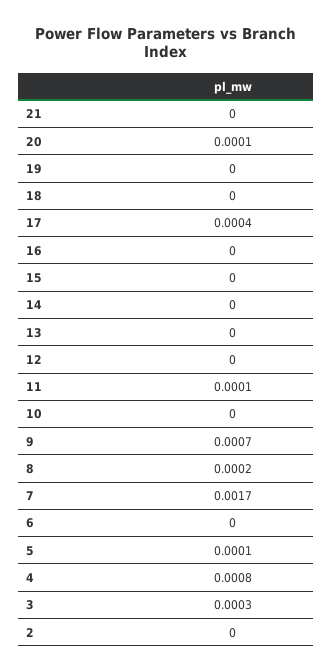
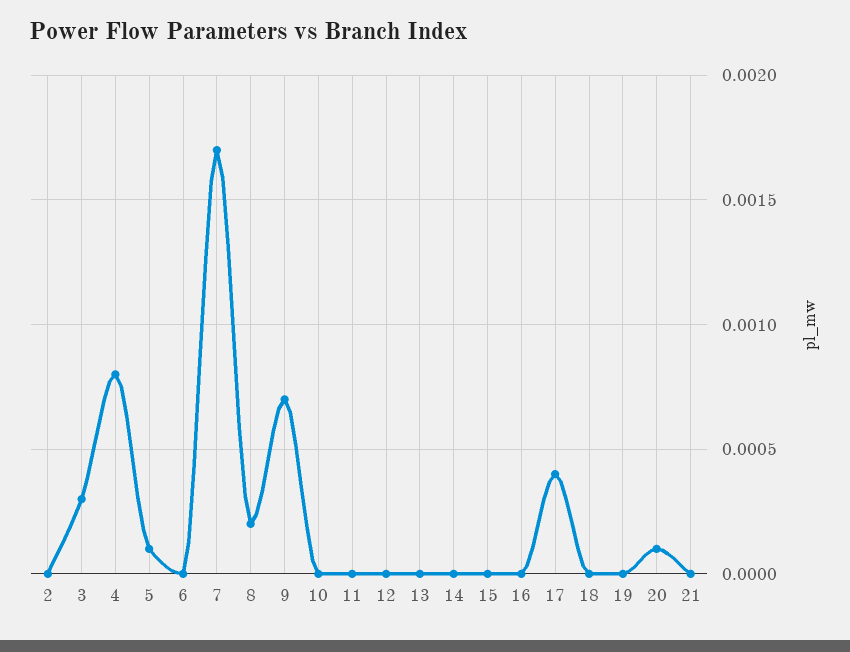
  {
    "21": 0,
    "20": 0.0001,
    "19": 0,
    "18": 0,
    "17": 0.0004,
    "16": 0,
    "15": 0,
    "14": 0,
    "13": 0,
    "12": 0,
-   "11": 0.0001,
+   "11": 0,
    "10": 0,
    "9": 0.0007,
    "8": 0.0002,
    "7": 0.0017,
    "6": 0,
    "5": 0.0001,
    "4": 0.0008,
    "3": 0.0003,
    "2": 0
  }

